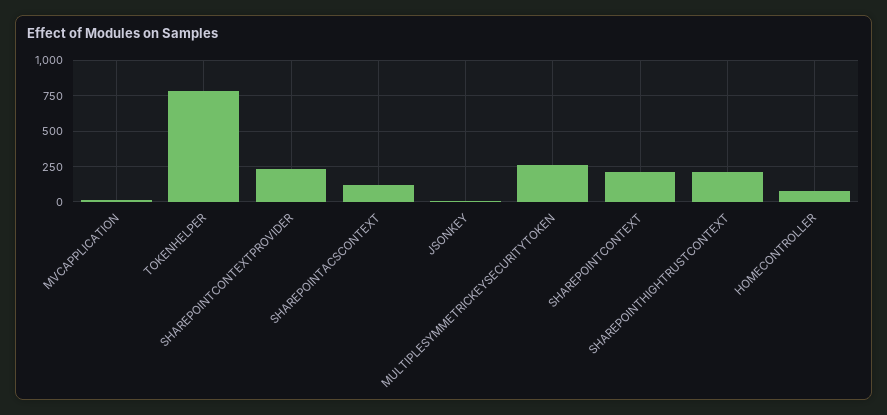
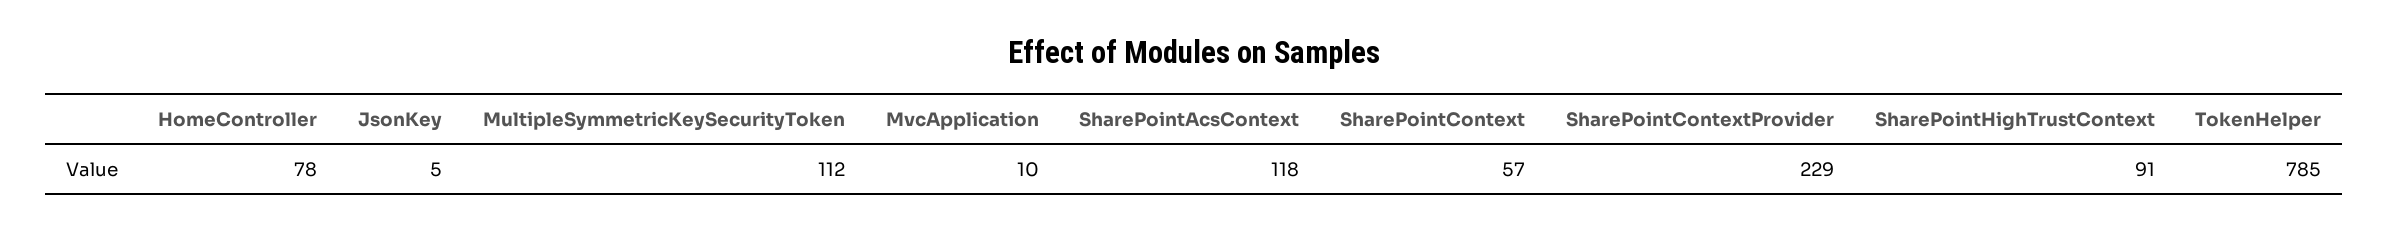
  {
    "MVCAPPLICATION": 10,
    "TOKENHELPER": 785,
    "SHAREPOINTCONTEXTPROVIDER": 229,
    "SHAREPOINTACSCONTEXT": 118,
    "JSONKEY": 5,
-   "MULTIPLESYMMETRICKEYSECURITYTOKEN": 250,
+   "MULTIPLESYMMETRICKEYSECURITYTOKEN": 112,
-   "SHAREPOINTCONTEXT": 200,
+   "SHAREPOINTCONTEXT": 57,
-   "SHAREPOINTHIGHTRUSTCONTEXT": 200,
+   "SHAREPOINTHIGHTRUSTCONTEXT": 91,
    "HOMECONTROLLER": 78
  }

